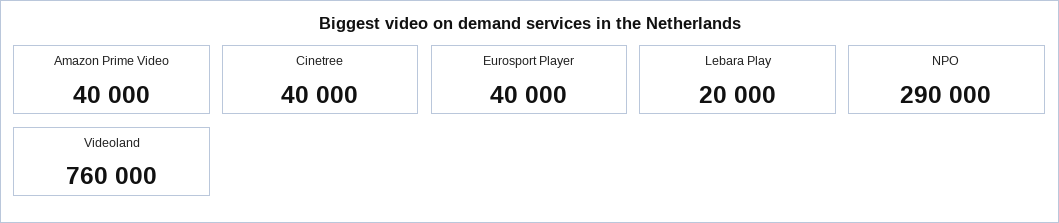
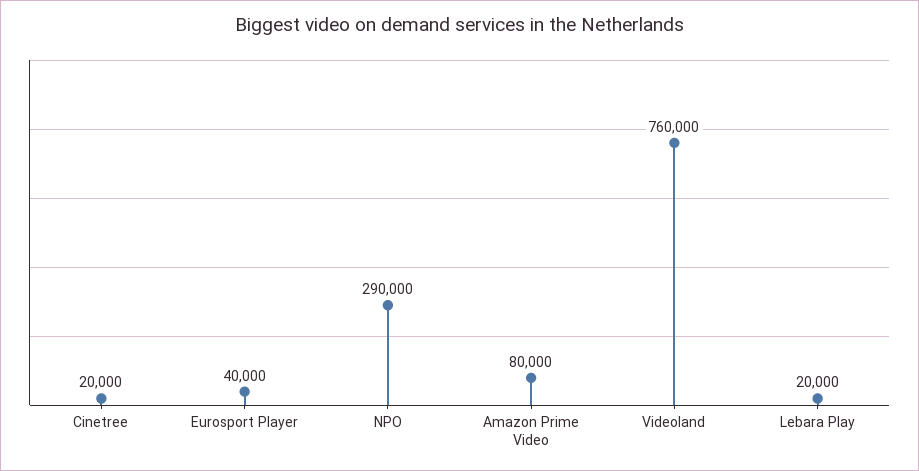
  {
-   "Amazon Prime Video": 40000,
+   "Amazon Prime Video": 80000,
-   "Cinetree": 40000,
+   "Cinetree": 20000,
    "Eurosport Player": 40000,
    "Lebara Play": 20000,
    "NPO": 290000,
    "Videoland": 760000
  }

